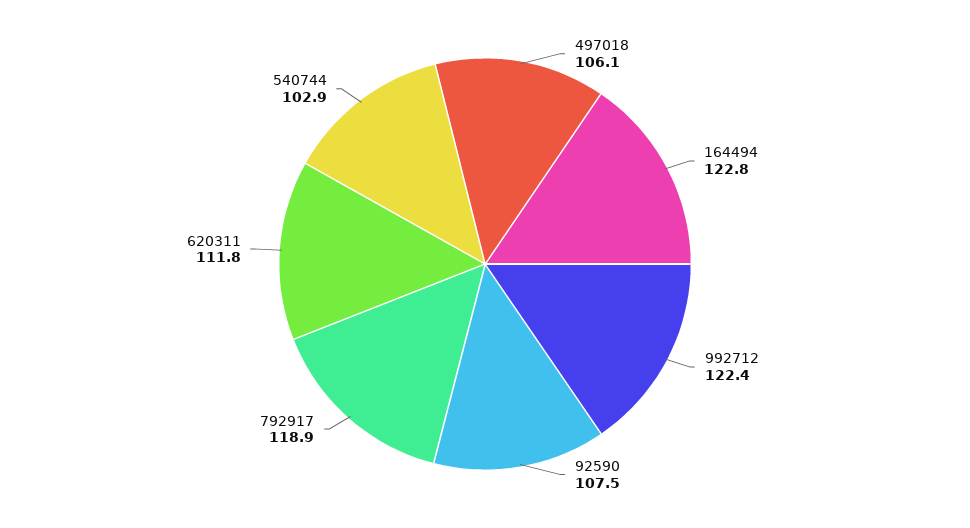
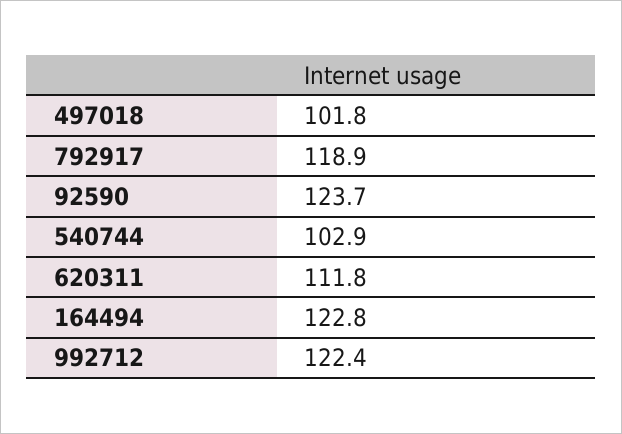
  {
-   "497018": 106.1,
+   "497018": 101.8,
    "164494": 122.8,
    "992712": 122.4,
-   "92590": 107.5,
+   "92590": 123.7,
    "792917": 118.9,
    "620311": 111.8,
    "540744": 102.9
  }

